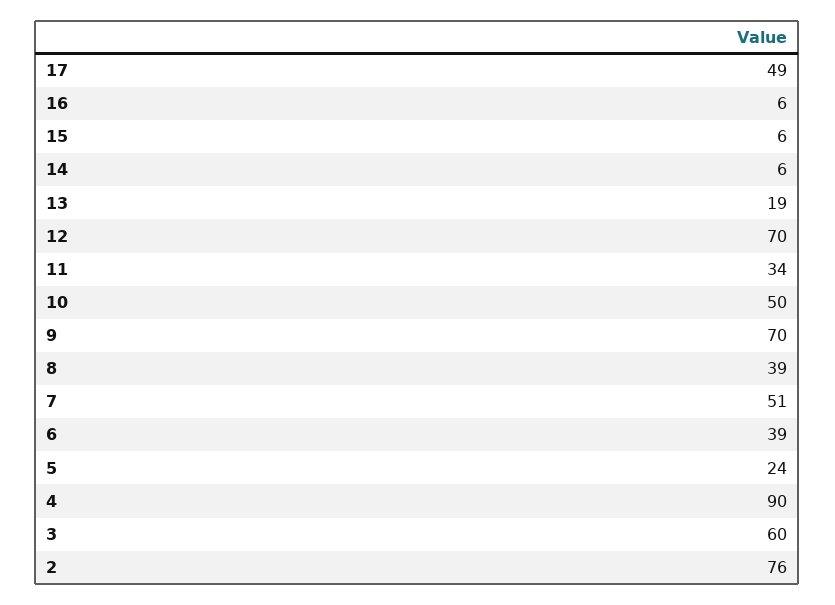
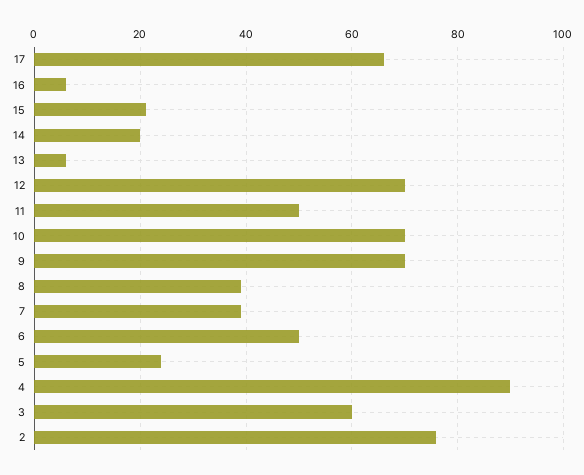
  {
-   "17": 49,
+   "17": 65,
    "16": 6,
-   "15": 6,
+   "15": 20,
-   "14": 6,
+   "14": 20,
-   "13": 19,
+   "13": 5,
    "12": 70,
-   "11": 34,
+   "11": 50,
-   "10": 50,
+   "10": 70,
    "9": 70,
    "8": 39,
-   "7": 51,
+   "7": 40,
-   "6": 39,
+   "6": 50,
    "5": 24,
    "4": 90,
    "3": 60,
    "2": 76
  }

